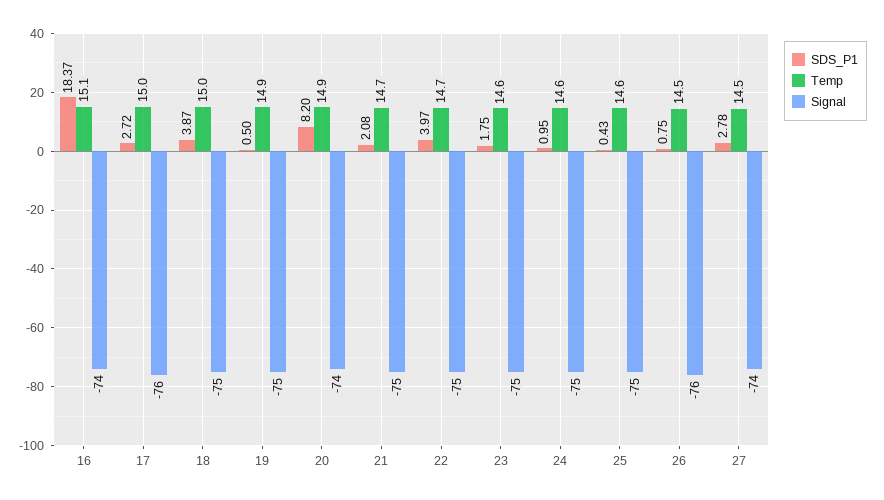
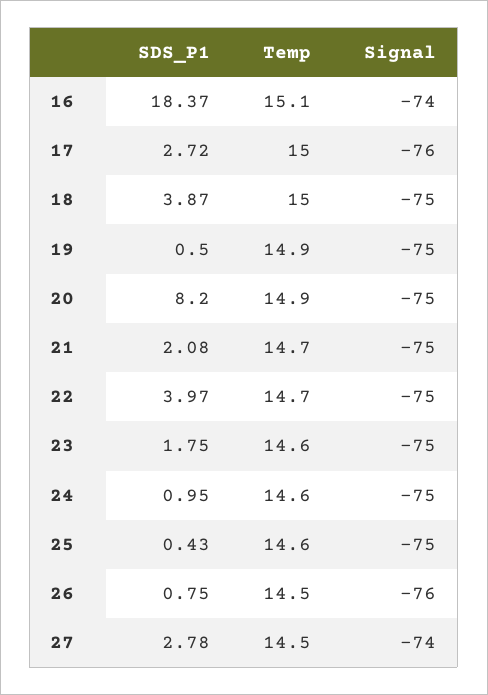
  {
    "SDS_P1": {
      "16": 18.37,
      "17": 2.72,
      "18": 3.87,
      "19": 0.5,
      "20": 8.2,
      "21": 2.08,
      "22": 3.97,
      "23": 1.75,
      "24": 0.95,
      "25": 0.43,
      "26": 0.75,
      "27": 2.78
    },
    "Temp": {
      "16": 15.1,
      "17": 15,
      "18": 15,
      "19": 14.9,
      "20": 14.9,
      "21": 14.7,
      "22": 14.7,
      "23": 14.6,
      "24": 14.6,
      "25": 14.6,
      "26": 14.5,
      "27": 14.5
    },
    "Signal": {
      "16": -74,
      "17": -76,
      "18": -75,
      "19": -75,
-     "20": -74,
+     "20": -75,
      "21": -75,
      "22": -75,
      "23": -75,
      "24": -75,
      "25": -75,
      "26": -76,
      "27": -74
    }
  }

